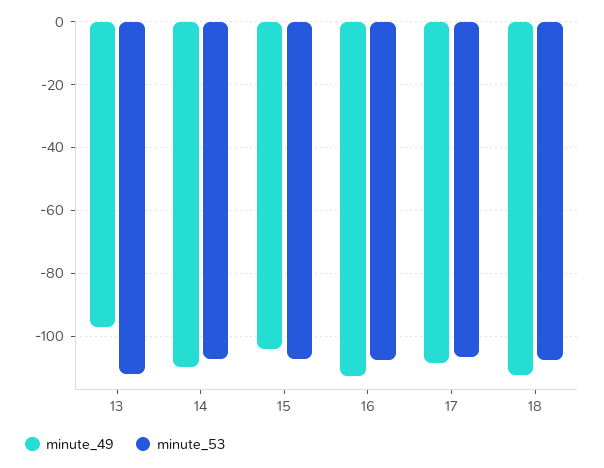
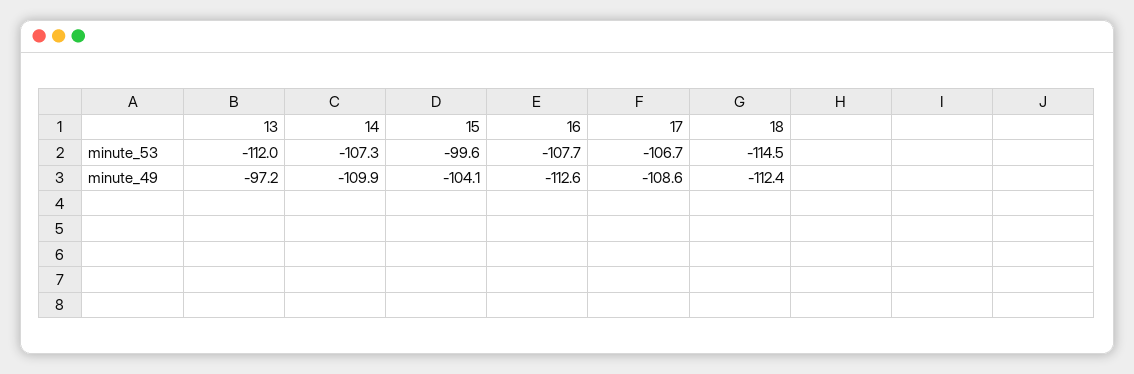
  {
    "minute_49": {
      "13": -97.2,
      "14": -109.9,
      "15": -104.1,
      "16": -112.6,
      "17": -108.6,
      "18": -112.4
    },
    "minute_53": {
      "13": -112,
      "14": -107.3,
-     "15": -108,
+     "15": -99.6,
      "16": -107.7,
      "17": -106.7,
-     "18": -108
+     "18": -114.5
    }
  }

